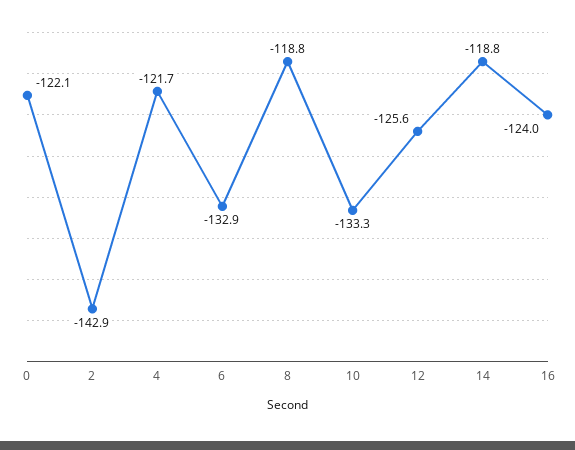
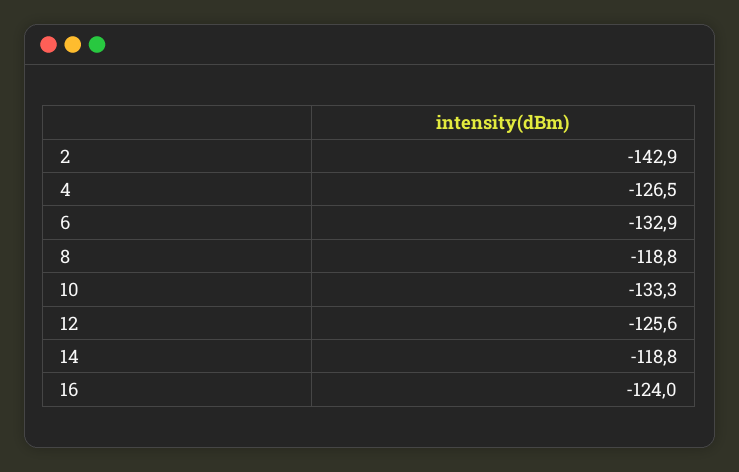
  {
-   "0": -122.1,
    "2": -142.9,
-   "4": -121.7,
+   "4": -126.5,
    "6": -132.9,
    "8": -118.8,
    "10": -133.3,
    "12": -125.6,
    "14": -118.8,
    "16": -124
  }

